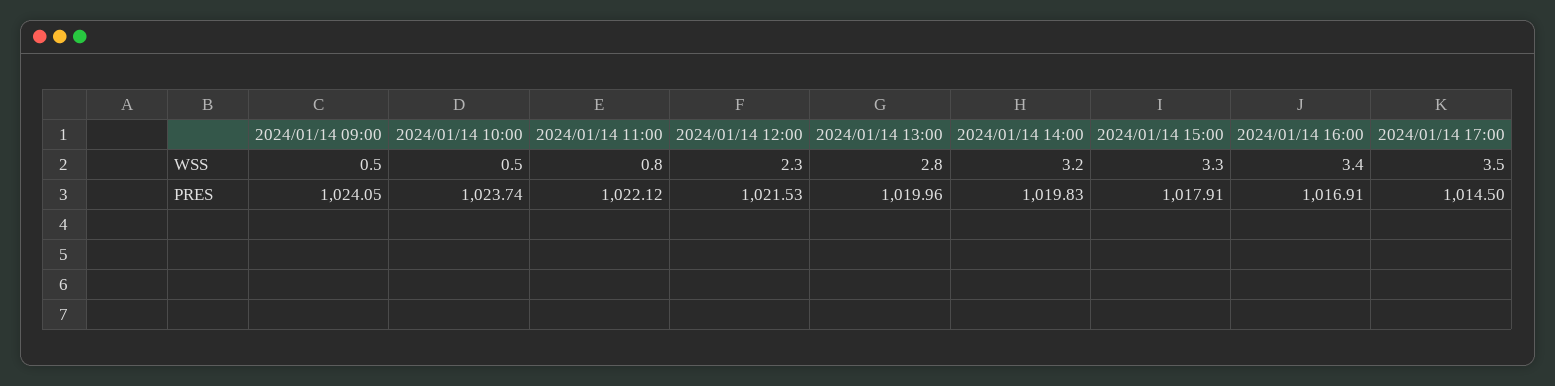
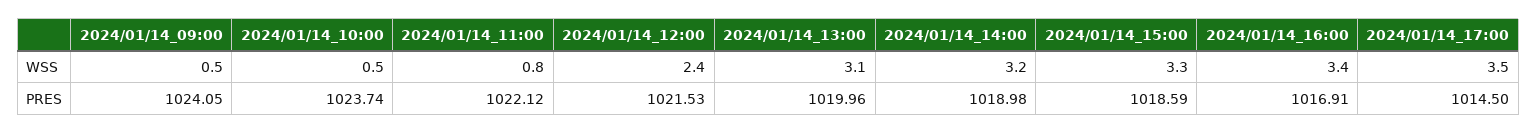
  {
    "2024/01/14 09:00": {
      "WSS": 0.5,
      "PRES": 1024.05
    },
    "2024/01/14 10:00": {
      "WSS": 0.5,
      "PRES": 1023.74
    },
    "2024/01/14 11:00": {
      "WSS": 0.8,
      "PRES": 1022.12
    },
    "2024/01/14 12:00": {
-     "WSS": 2.3,
+     "WSS": 2.4,
      "PRES": 1021.53
    },
    "2024/01/14 13:00": {
-     "WSS": 2.8,
+     "WSS": 3.1,
      "PRES": 1019.96
    },
    "2024/01/14 14:00": {
      "WSS": 3.2,
-     "PRES": 1019.83
+     "PRES": 1018.98
    },
    "2024/01/14 15:00": {
      "WSS": 3.3,
-     "PRES": 1017.91
+     "PRES": 1018.59
    },
    "2024/01/14 16:00": {
      "WSS": 3.4,
      "PRES": 1016.91
    },
    "2024/01/14 17:00": {
      "WSS": 3.5,
      "PRES": 1014.5
    }
  }

